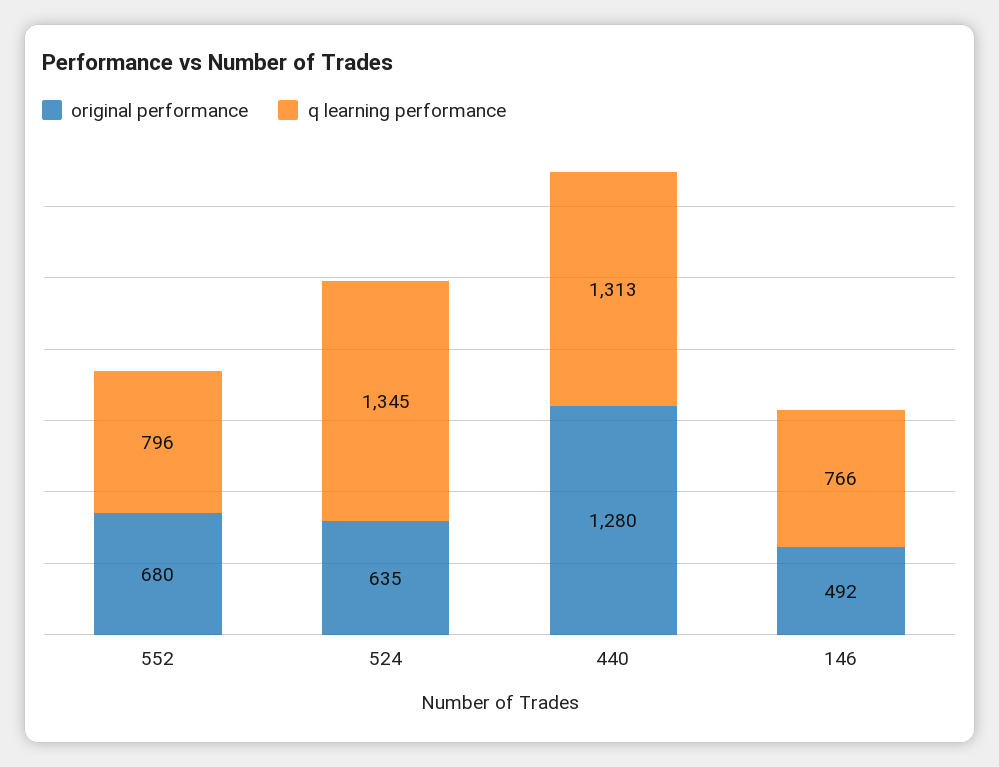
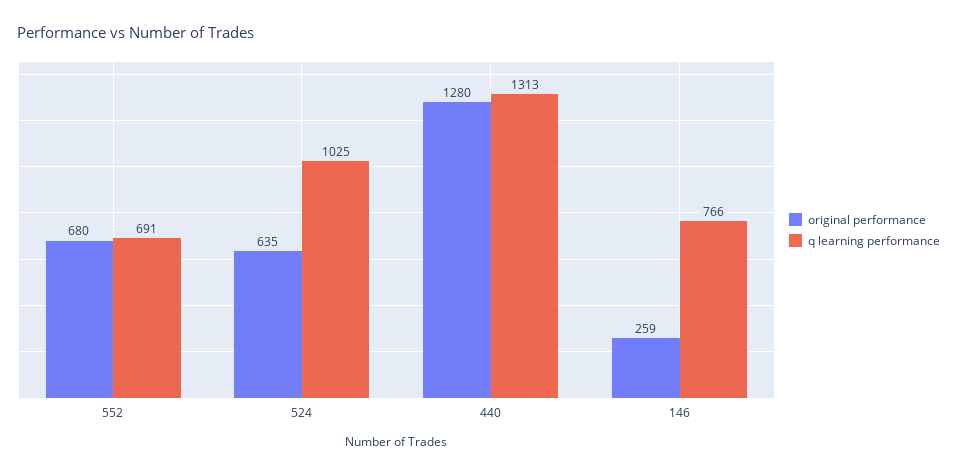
  {
    "original performance": {
      "552": 680,
      "524": 635,
      "440": 1280,
-     "146": 492
+     "146": 259
    },
    "q learning performance": {
-     "552": 796,
+     "552": 691,
-     "524": 1345,
+     "524": 1025,
      "440": 1313,
      "146": 766
    }
  }

